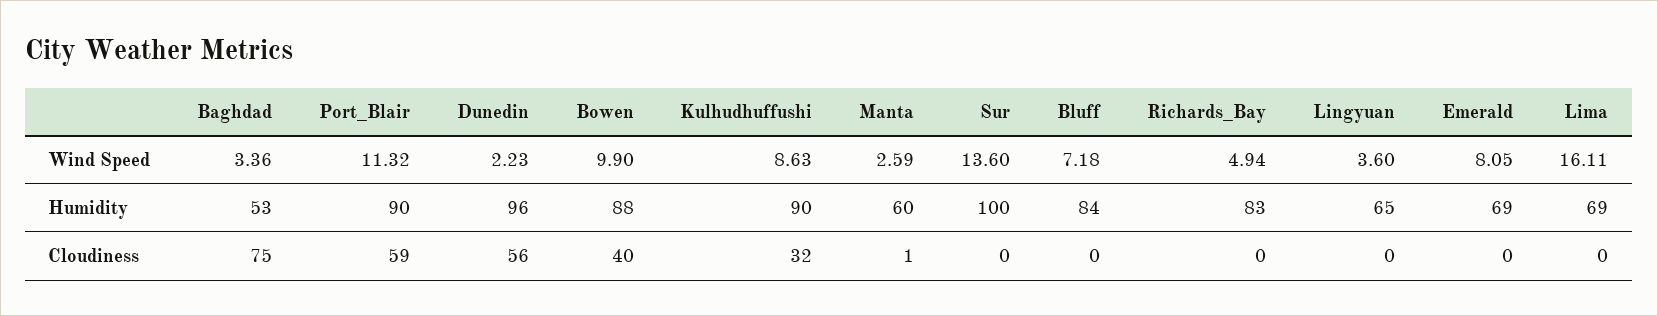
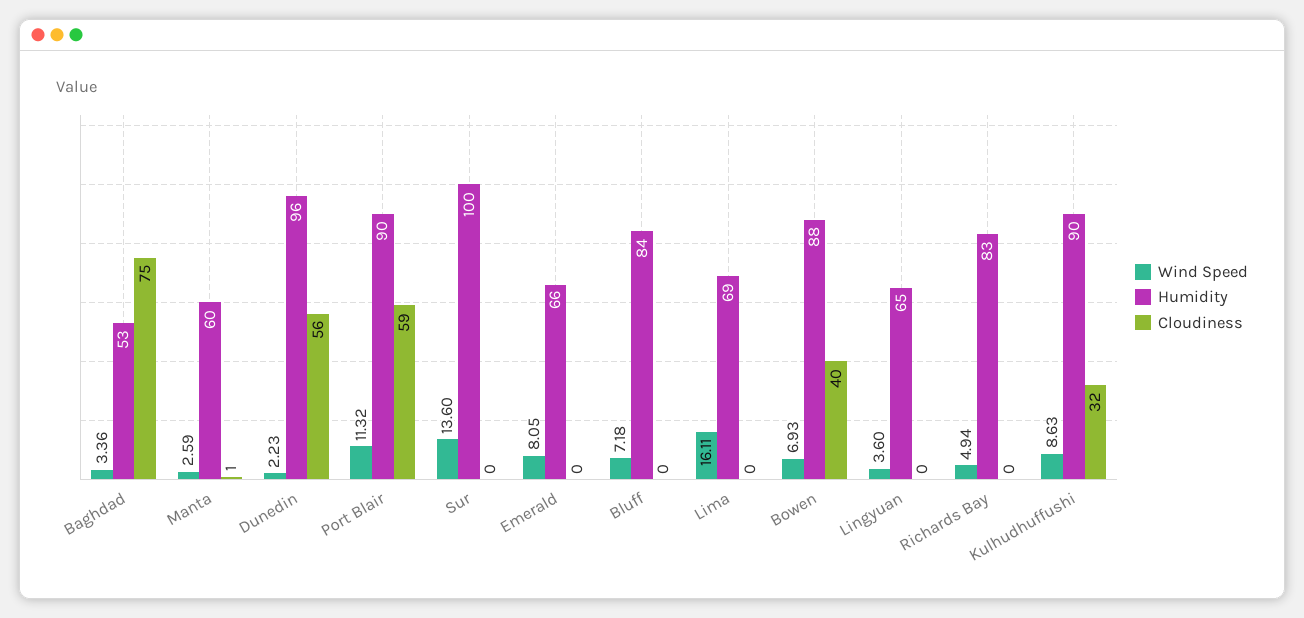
  {
    "Wind Speed": {
      "Baghdad": 3.36,
      "Port_Blair": 11.32,
      "Dunedin": 2.23,
-     "Bowen": 9.9,
+     "Bowen": 6.93,
      "Kulhudhuffushi": 8.63,
      "Manta": 2.59,
      "Sur": 13.6,
      "Bluff": 7.18,
      "Richards_Bay": 4.94,
      "Lingyuan": 3.6,
      "Emerald": 8.05,
      "Lima": 16.11
    },
    "Humidity": {
      "Baghdad": 53,
      "Port_Blair": 90,
      "Dunedin": 96,
      "Bowen": 88,
      "Kulhudhuffushi": 90,
      "Manta": 60,
      "Sur": 100,
      "Bluff": 84,
      "Richards_Bay": 83,
      "Lingyuan": 65,
-     "Emerald": 69,
+     "Emerald": 66,
      "Lima": 69
    },
    "Cloudiness": {
      "Baghdad": 75,
      "Port_Blair": 59,
      "Dunedin": 56,
      "Bowen": 40,
      "Kulhudhuffushi": 32,
      "Manta": 1,
      "Sur": 0,
      "Bluff": 0,
      "Richards_Bay": 0,
      "Lingyuan": 0,
      "Emerald": 0,
      "Lima": 0
    }
  }

